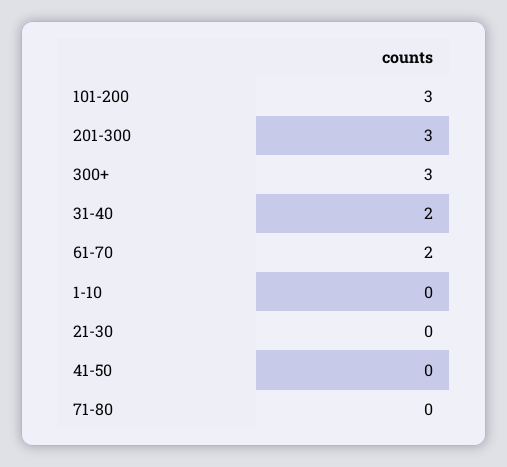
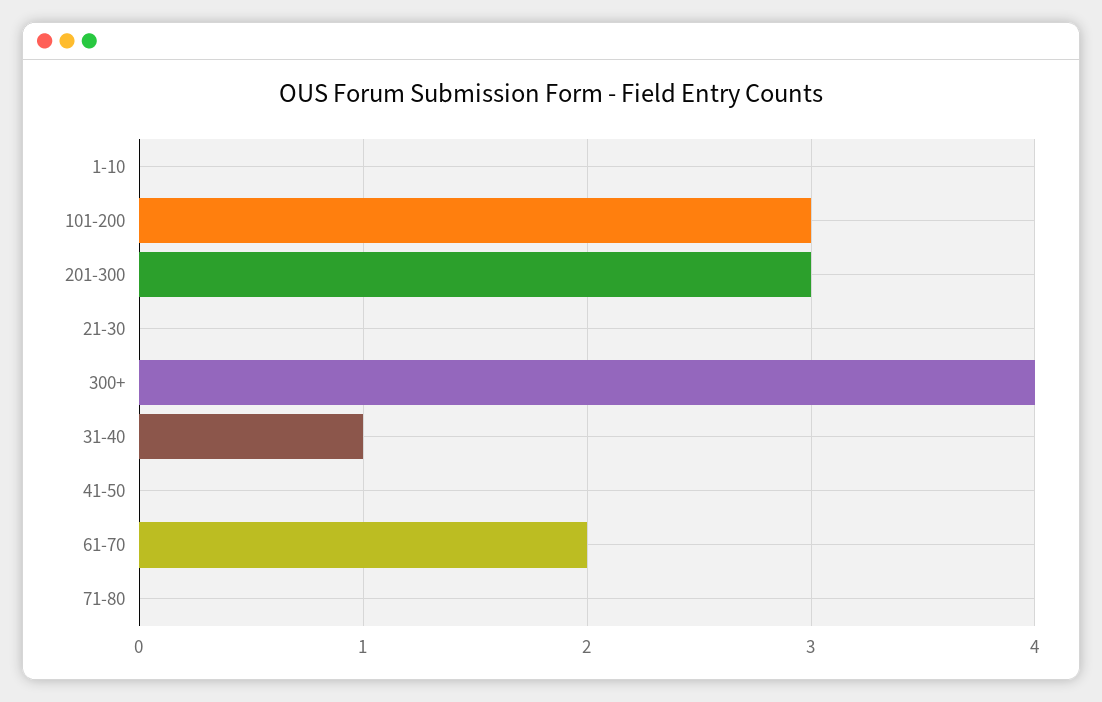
  {
    "101-200": 3,
    "201-300": 3,
-   "300+": 3,
+   "300+": 4,
-   "31-40": 2,
+   "31-40": 1,
    "61-70": 2,
    "1-10": 0,
    "21-30": 0,
    "41-50": 0,
    "71-80": 0
  }

